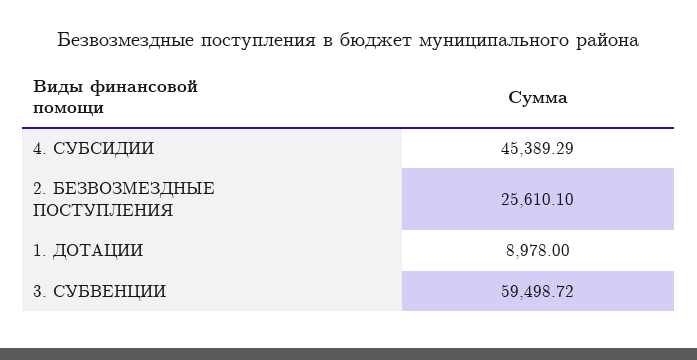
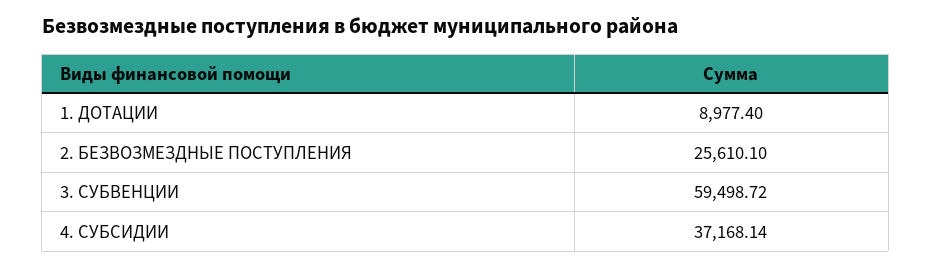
  {
-   "4. СУБСИДИИ": 45389.29,
+   "4. СУБСИДИИ": 37168.14,
    "2. БЕЗВОЗМЕЗДНЫЕ ПОСТУПЛЕНИЯ": 25610.1,
-   "1. ДОТАЦИИ": 8978,
+   "1. ДОТАЦИИ": 8977.4,
    "3. СУБВЕНЦИИ": 59498.72
  }

